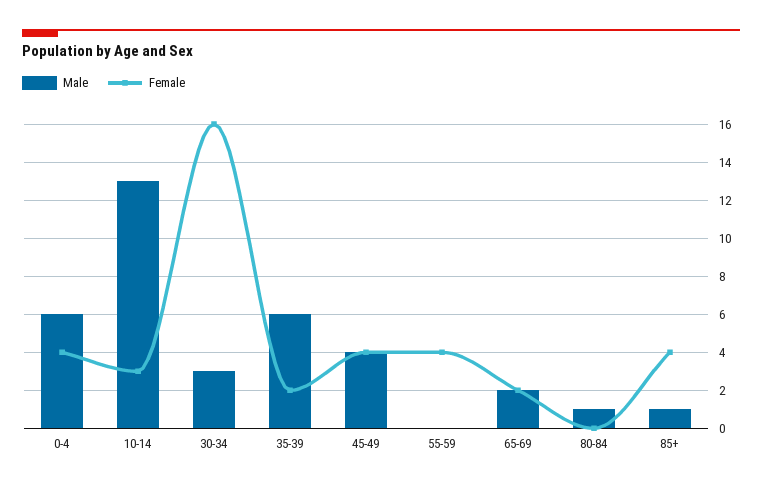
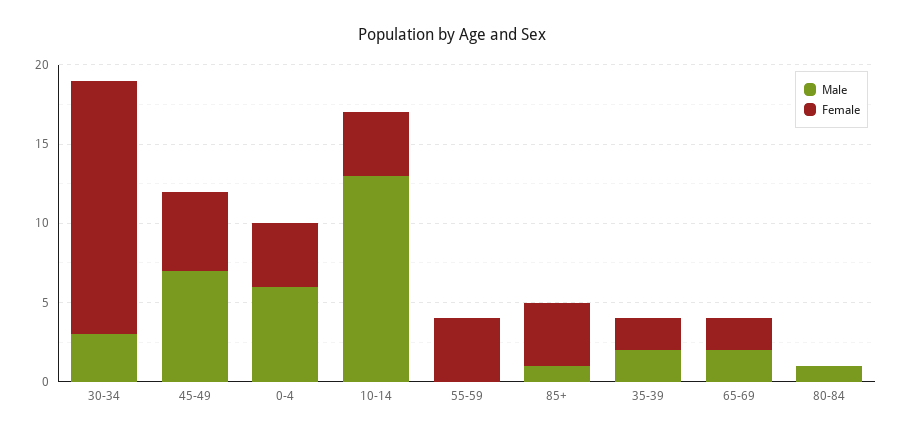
  {
    "Male": {
      "0-4": 6,
      "10-14": 13,
      "30-34": 3,
-     "35-39": 6,
+     "35-39": 2,
-     "45-49": 4,
+     "45-49": 7,
      "55-59": 0,
      "65-69": 2,
      "80-84": 1,
      "85+": 1
    },
    "Female": {
      "0-4": 4,
-     "10-14": 3,
+     "10-14": 4,
      "30-34": 16,
      "35-39": 2,
-     "45-49": 4,
+     "45-49": 5,
      "55-59": 4,
      "65-69": 2,
      "80-84": 0,
      "85+": 4
    }
  }

